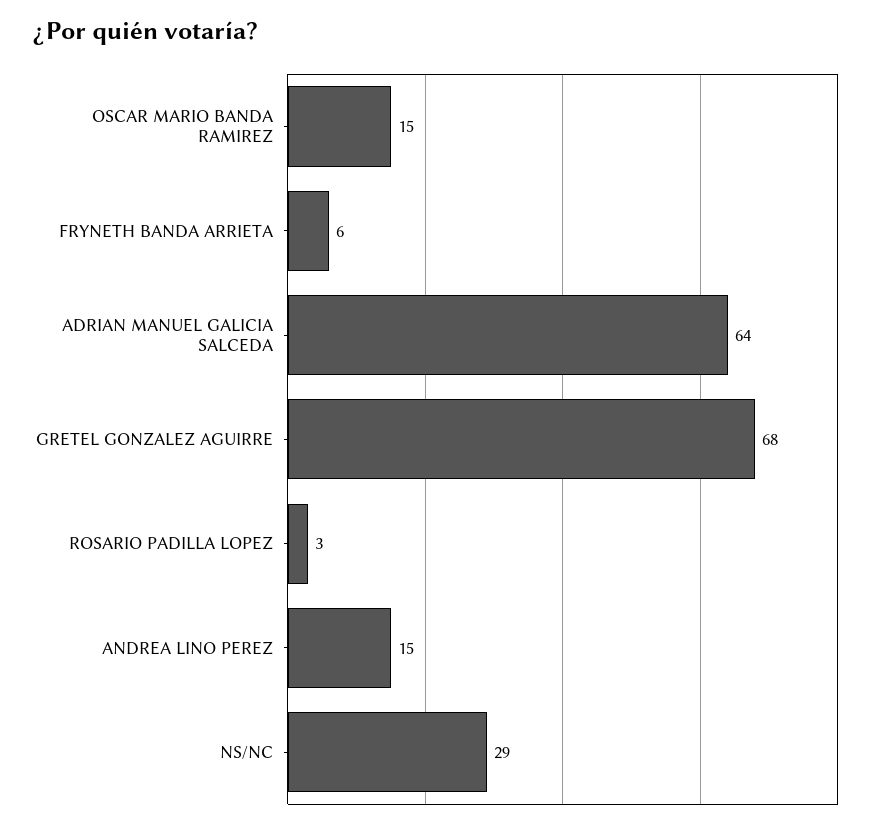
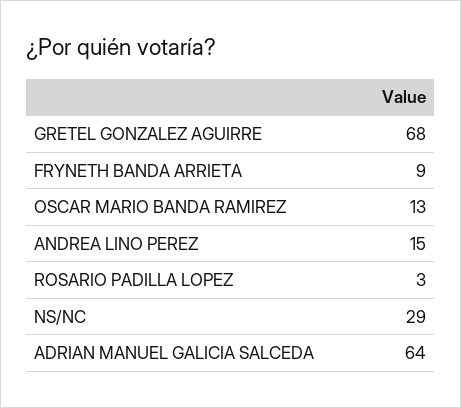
  {
-   "OSCAR MARIO BANDA RAMIREZ": 15,
+   "OSCAR MARIO BANDA RAMIREZ": 13,
-   "FRYNETH BANDA ARRIETA": 6,
+   "FRYNETH BANDA ARRIETA": 9,
    "ADRIAN MANUEL GALICIA SALCEDA": 64,
    "GRETEL GONZALEZ AGUIRRE": 68,
    "ROSARIO PADILLA LOPEZ": 3,
    "ANDREA LINO PEREZ": 15,
    "NS/NC": 29
  }

